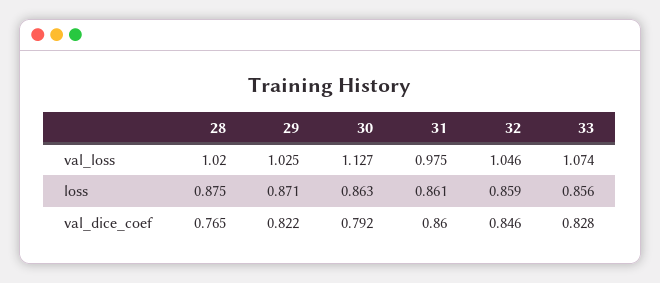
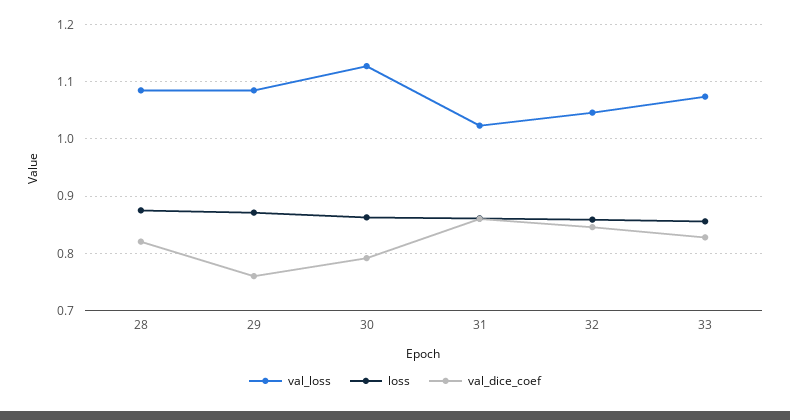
  {
    "val_loss": {
-     "28": 1.02,
+     "28": 1.08,
-     "29": 1.025,
+     "29": 1.08,
      "30": 1.127,
-     "31": 0.975,
+     "31": 1.02,
      "32": 1.046,
      "33": 1.074
    },
    "loss": {
      "28": 0.875,
      "29": 0.871,
      "30": 0.863,
      "31": 0.861,
      "32": 0.859,
      "33": 0.856
    },
    "val_dice_coef": {
-     "28": 0.765,
+     "28": 0.82,
-     "29": 0.822,
+     "29": 0.76,
      "30": 0.792,
      "31": 0.86,
      "32": 0.846,
      "33": 0.828
    }
  }

